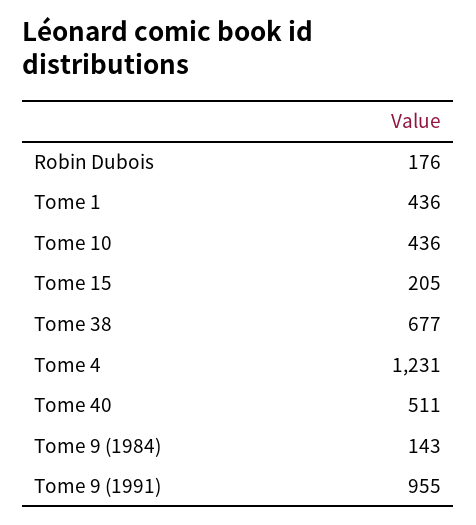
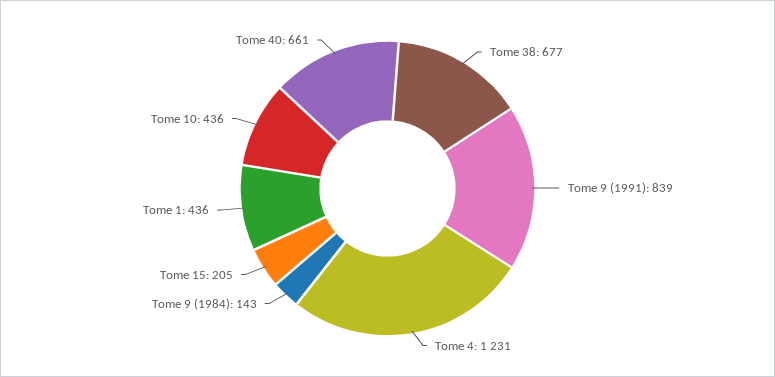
  {
-   "Robin Dubois": 176,
    "Tome 1": 436,
    "Tome 10": 436,
    "Tome 15": 205,
    "Tome 38": 677,
    "Tome 4": 1231,
-   "Tome 40": 511,
+   "Tome 40": 661,
    "Tome 9 (1984)": 143,
-   "Tome 9 (1991)": 955
+   "Tome 9 (1991)": 839
  }

